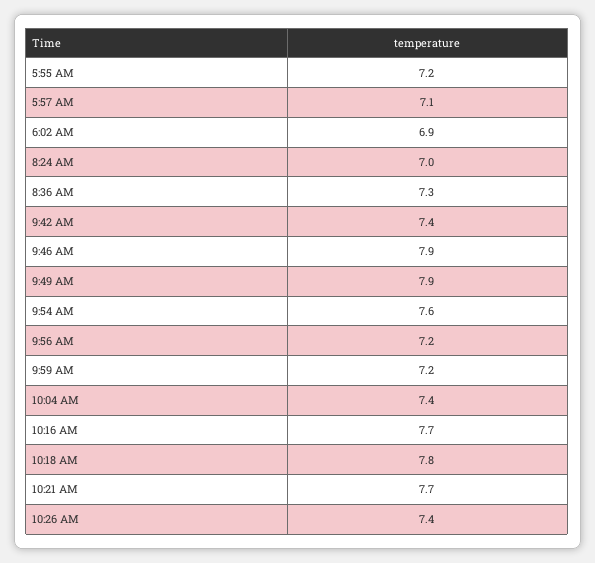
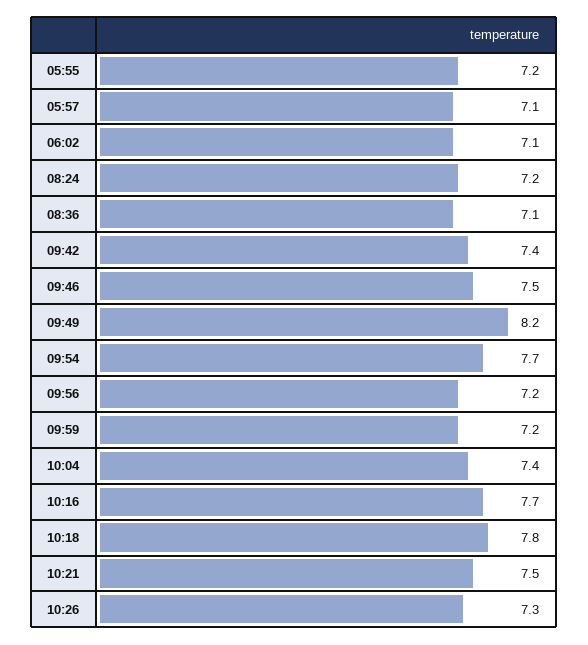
  {
    "5:55 AM": 7.2,
    "5:57 AM": 7.1,
-   "6:02 AM": 6.9,
+   "6:02 AM": 7.1,
-   "8:24 AM": 7,
+   "8:24 AM": 7.2,
-   "8:36 AM": 7.3,
+   "8:36 AM": 7.1,
    "9:42 AM": 7.4,
-   "9:46 AM": 7.9,
+   "9:46 AM": 7.5,
-   "9:49 AM": 7.9,
+   "9:49 AM": 8.2,
-   "9:54 AM": 7.6,
+   "9:54 AM": 7.7,
    "9:56 AM": 7.2,
    "9:59 AM": 7.2,
    "10:04 AM": 7.4,
    "10:16 AM": 7.7,
    "10:18 AM": 7.8,
-   "10:21 AM": 7.7,
+   "10:21 AM": 7.5,
-   "10:26 AM": 7.4
+   "10:26 AM": 7.3
  }

